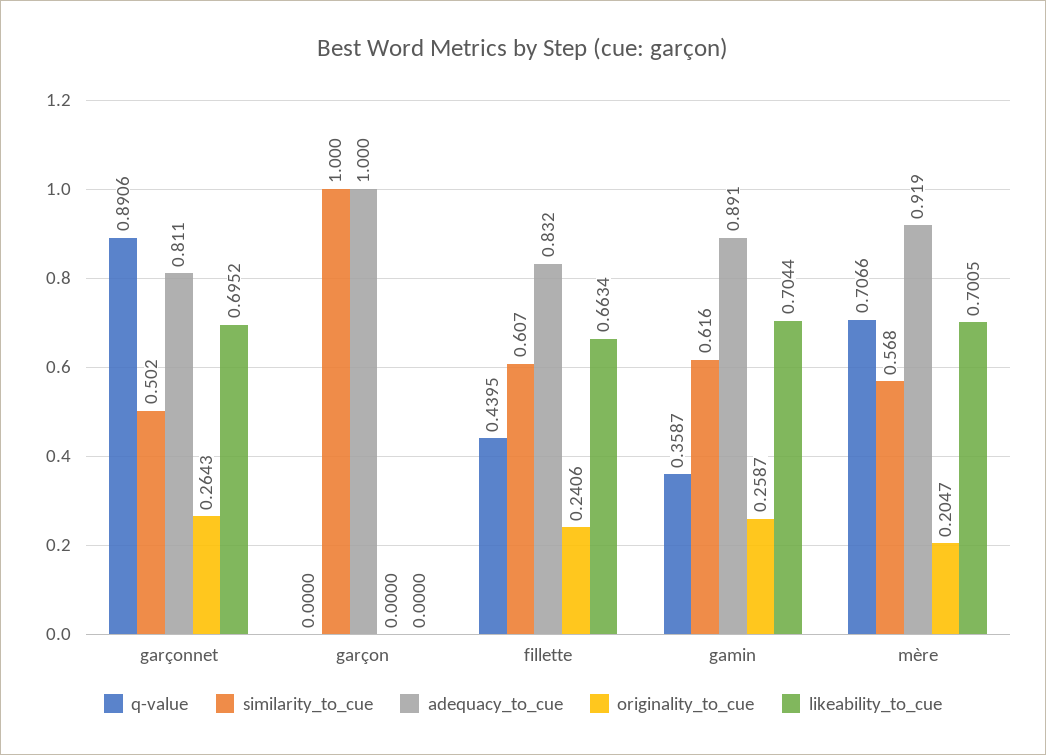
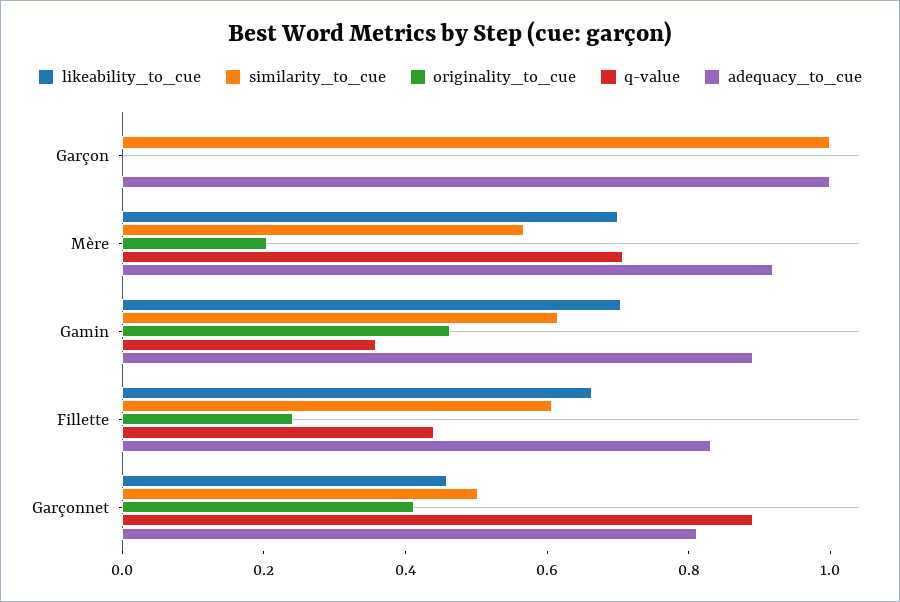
  {
    "q-value": {
      "garçonnet": 0.8906,
      "garçon": 0,
      "fillette": 0.4395,
      "gamin": 0.3587,
      "mère": 0.7066
    },
    "similarity_to_cue": {
      "garçonnet": 0.502,
      "garçon": 1,
      "fillette": 0.607,
      "gamin": 0.616,
      "mère": 0.568
    },
    "adequacy_to_cue": {
      "garçonnet": 0.811,
      "garçon": 1,
      "fillette": 0.832,
      "gamin": 0.891,
      "mère": 0.919
    },
    "originality_to_cue": {
-     "garçonnet": 0.2643,
+     "garçonnet": 0.4,
      "garçon": 0,
      "fillette": 0.2406,
-     "gamin": 0.2587,
+     "gamin": 0.45,
      "mère": 0.2047
    },
    "likeability_to_cue": {
-     "garçonnet": 0.6952,
+     "garçonnet": 0.45,
      "garçon": 0,
      "fillette": 0.6634,
      "gamin": 0.7044,
      "mère": 0.7005
    }
  }

